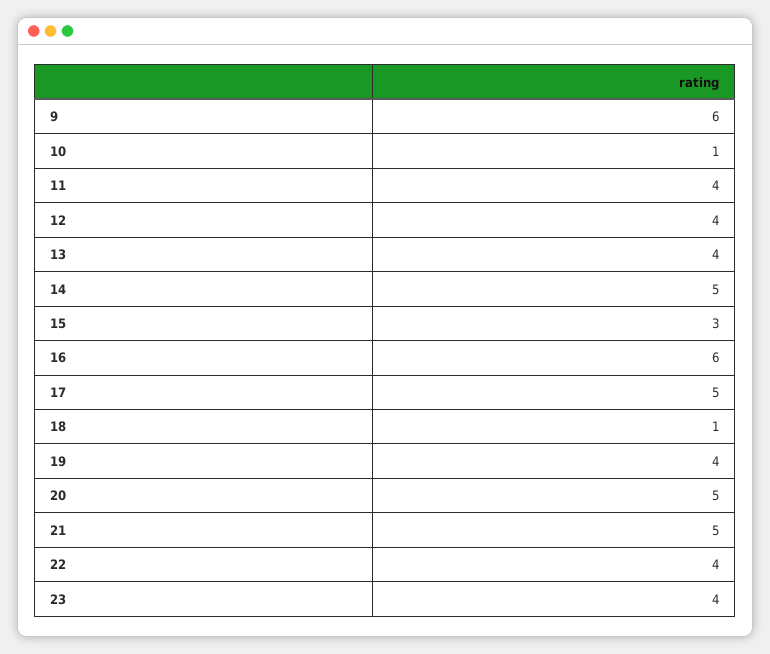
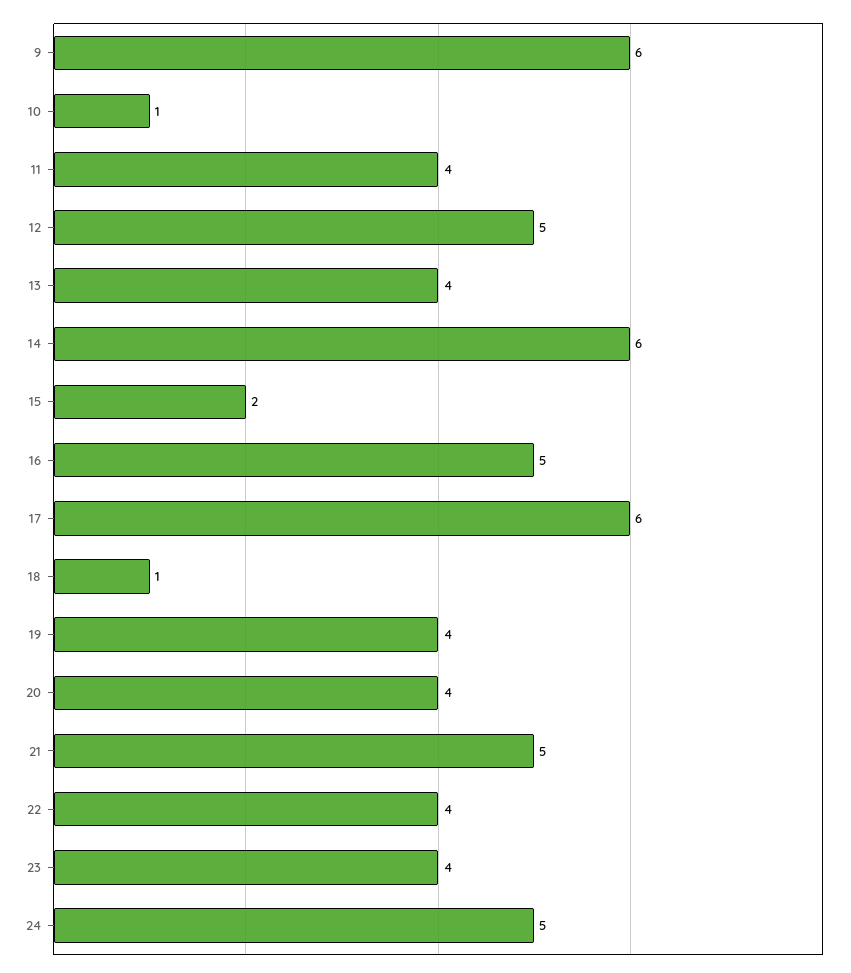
  {
    "9": 6,
    "10": 1,
    "11": 4,
-   "12": 4,
+   "12": 5,
    "13": 4,
-   "14": 5,
+   "14": 6,
-   "15": 3,
+   "15": 2,
-   "16": 6,
+   "16": 5,
-   "17": 5,
+   "17": 6,
    "18": 1,
    "19": 4,
-   "20": 5,
+   "20": 4,
    "21": 5,
    "22": 4,
-   "23": 4
+   "23": 4,
+   "24": 5
  }

